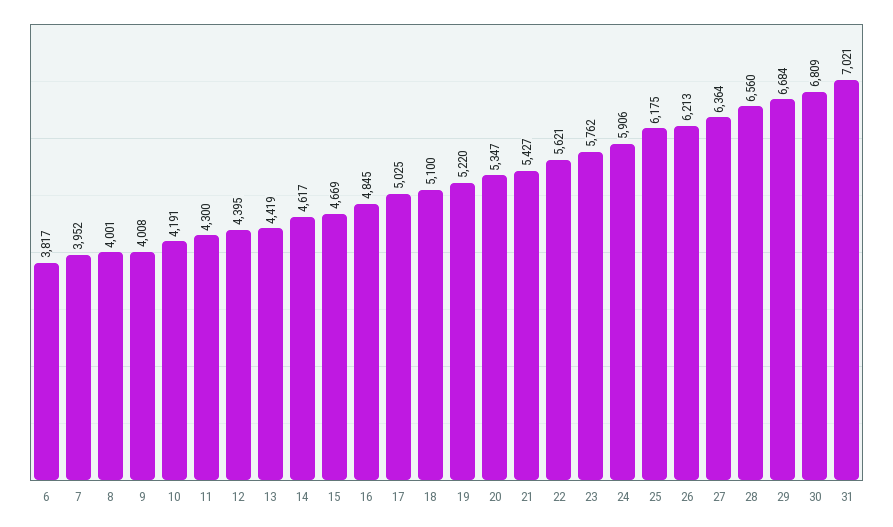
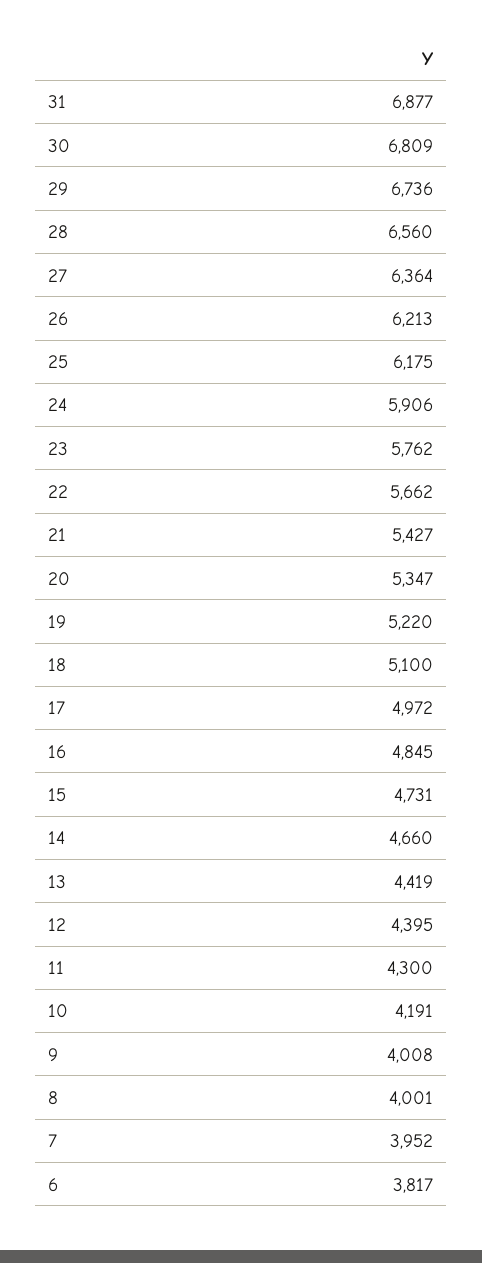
  {
    "6": 3817,
    "7": 3952,
    "8": 4001,
    "9": 4008,
    "10": 4191,
    "11": 4300,
    "12": 4395,
    "13": 4419,
-   "14": 4617,
+   "14": 4660,
-   "15": 4669,
+   "15": 4731,
    "16": 4845,
-   "17": 5025,
+   "17": 4972,
    "18": 5100,
    "19": 5220,
    "20": 5347,
    "21": 5427,
-   "22": 5621,
+   "22": 5662,
    "23": 5762,
    "24": 5906,
    "25": 6175,
    "26": 6213,
    "27": 6364,
    "28": 6560,
-   "29": 6684,
+   "29": 6736,
    "30": 6809,
-   "31": 7021
+   "31": 6877
  }

